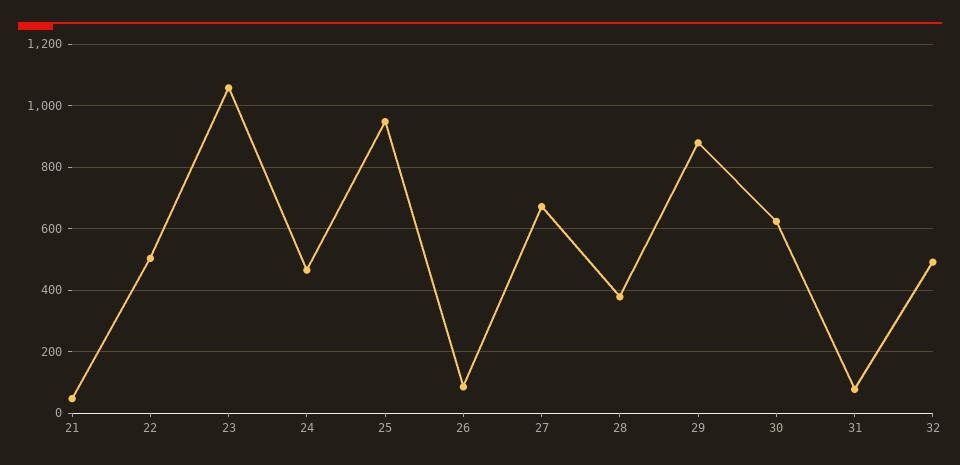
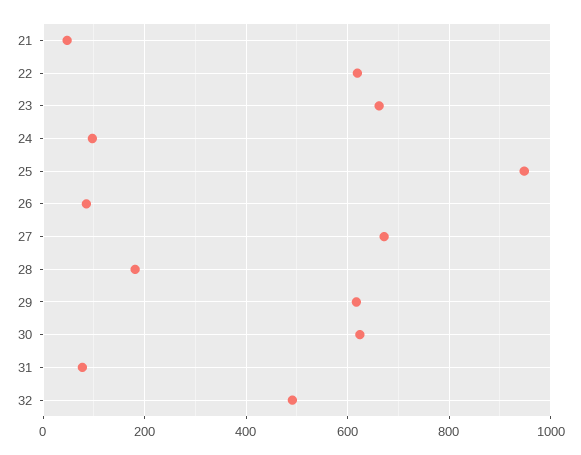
  {
    "21": 40,
-   "22": 500,
+   "22": 620,
-   "23": 1060,
+   "23": 660,
-   "24": 460,
+   "24": 100,
    "25": 940,
    "26": 80,
    "27": 680,
-   "28": 380,
+   "28": 180,
-   "29": 880,
+   "29": 620,
    "30": 620,
    "31": 80,
    "32": 500
  }

